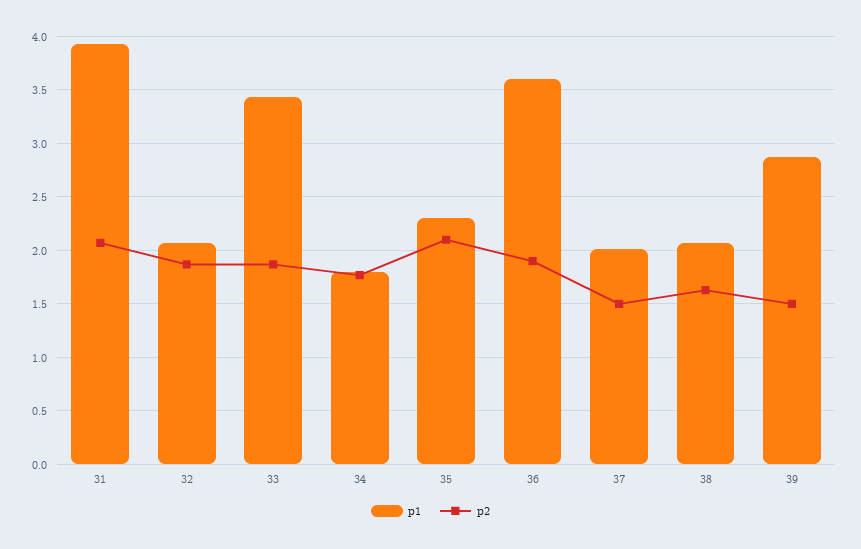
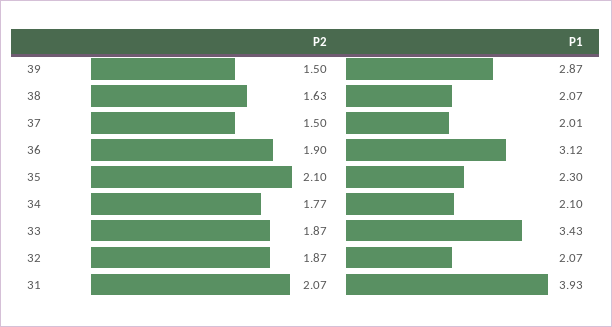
  {
    "p1": {
      "31": 3.93,
      "32": 2.07,
      "33": 3.43,
-     "34": 1.8,
+     "34": 2.1,
      "35": 2.3,
-     "36": 3.6,
+     "36": 3.12,
      "37": 2.01,
      "38": 2.07,
      "39": 2.87
    },
    "p2": {
      "31": 2.07,
      "32": 1.87,
      "33": 1.87,
      "34": 1.77,
      "35": 2.1,
      "36": 1.9,
      "37": 1.5,
      "38": 1.63,
      "39": 1.5
    }
  }

